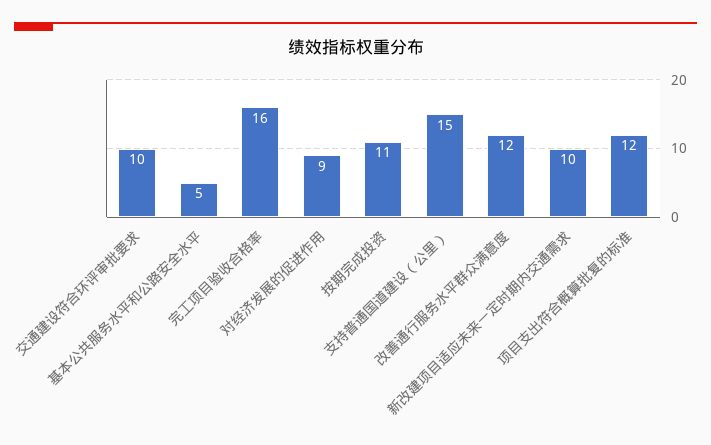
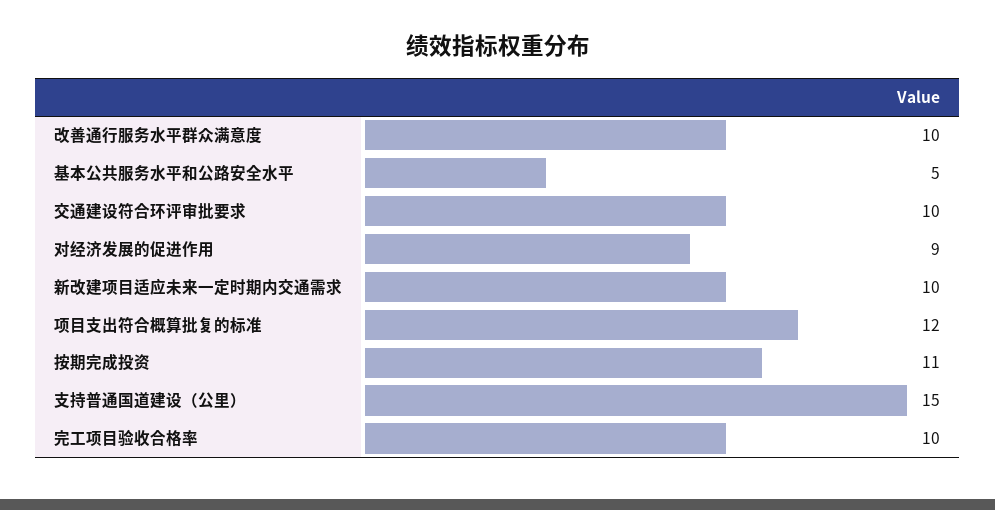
  {
    "交通建设符合环评审批要求": 10,
    "基本公共服务水平和公路安全水平": 5,
-   "完工项目验收合格率": 16,
+   "完工项目验收合格率": 10,
    "对经济发展的促进作用": 9,
    "按期完成投资": 11,
    "支持普通国道建设（公里）": 15,
-   "改善通行服务水平群众满意度": 12,
+   "改善通行服务水平群众满意度": 10,
    "新改建项目适应未来一定时期内交通需求": 10,
    "项目支出符合概算批复的标准": 12
  }

